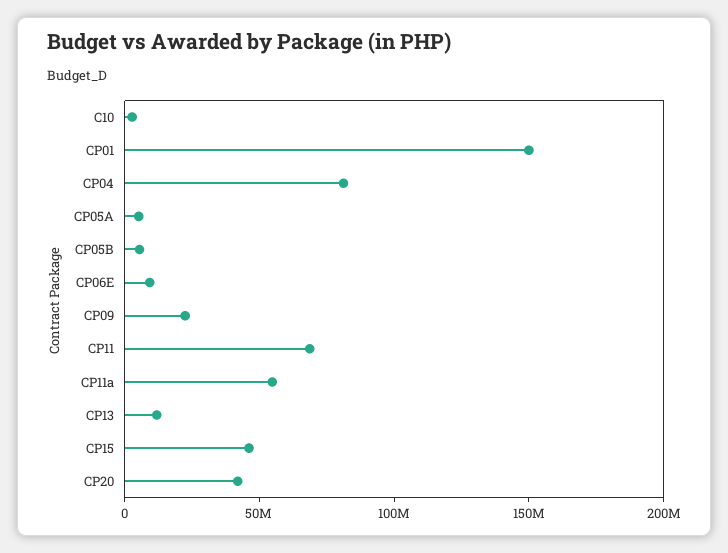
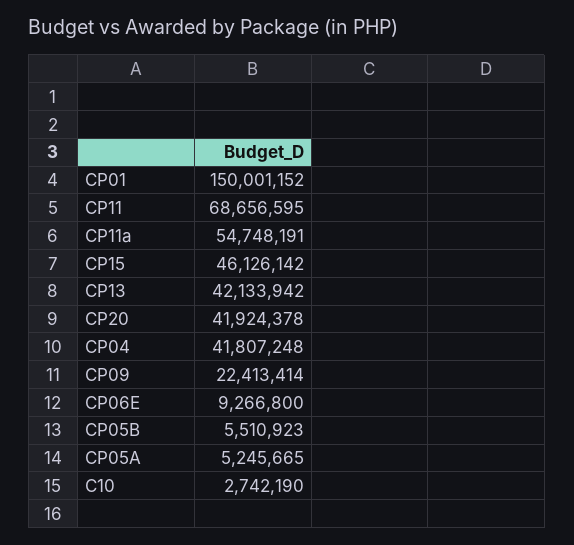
  {
    "C10": 2742190,
    "CP01": 150001152,
-   "CP04": 80000000,
+   "CP04": 41807248,
    "CP05A": 5245665,
    "CP05B": 5510923,
    "CP06E": 9266800,
    "CP09": 22413414,
    "CP11": 68656595,
    "CP11a": 54748191,
-   "CP13": 10000000,
+   "CP13": 42133942,
    "CP15": 46126142,
    "CP20": 41924378
  }

